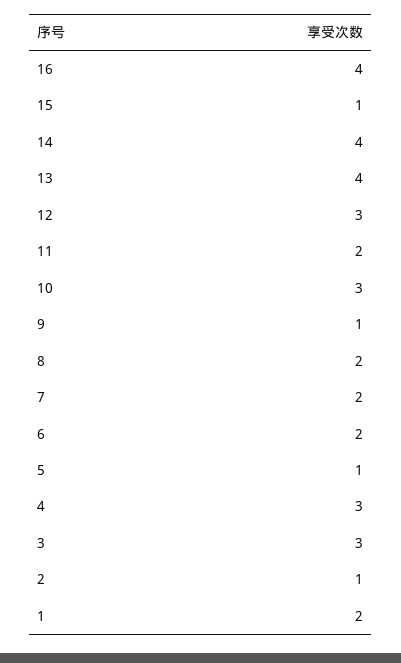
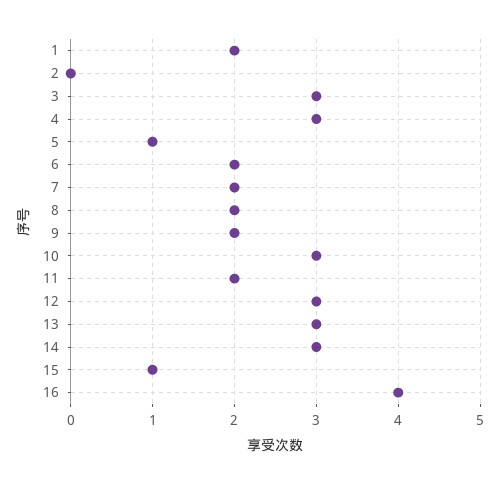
  {
    "16": 4,
    "15": 1,
-   "14": 4,
+   "14": 3,
-   "13": 4,
+   "13": 3,
    "12": 3,
    "11": 2,
    "10": 3,
-   "9": 1,
+   "9": 2,
    "8": 2,
    "7": 2,
    "6": 2,
    "5": 1,
    "4": 3,
    "3": 3,
-   "2": 1,
+   "2": 0,
    "1": 2
  }

